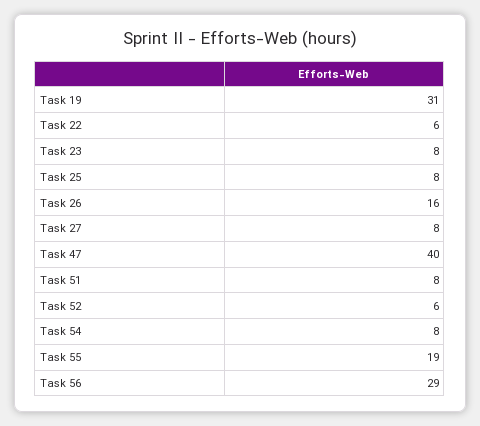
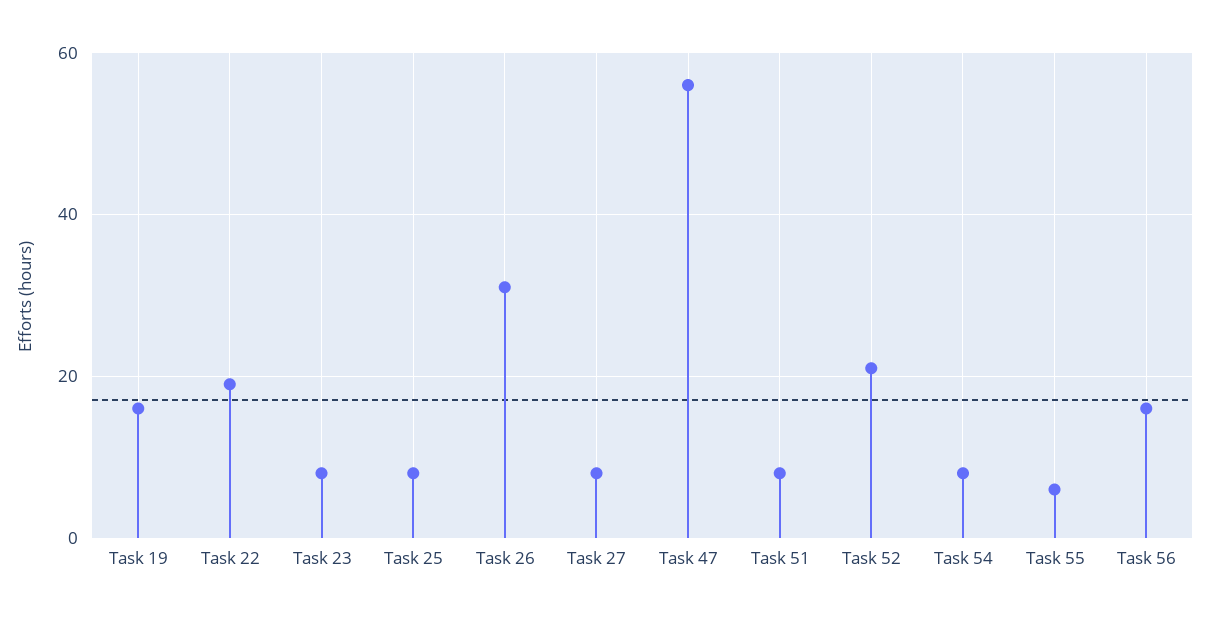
  {
-   "Task 19": 31,
+   "Task 19": 15,
-   "Task 22": 6,
+   "Task 22": 20,
    "Task 23": 8,
    "Task 25": 8,
-   "Task 26": 16,
+   "Task 26": 30,
    "Task 27": 8,
-   "Task 47": 40,
+   "Task 47": 55,
    "Task 51": 8,
-   "Task 52": 6,
+   "Task 52": 20,
    "Task 54": 8,
-   "Task 55": 19,
+   "Task 55": 5,
-   "Task 56": 29
+   "Task 56": 15
  }

